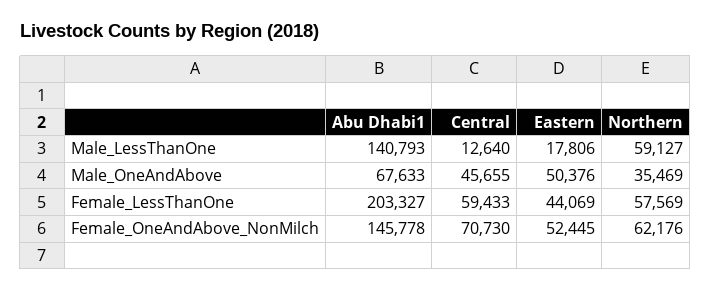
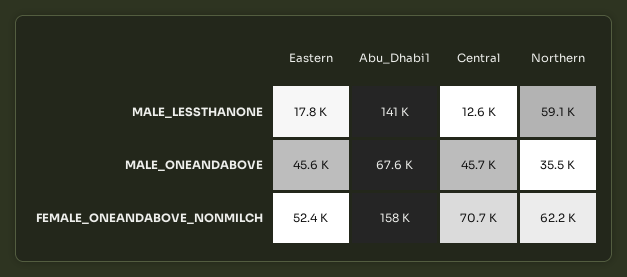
  {
    "Abu Dhabi1": {
      "Male_LessThanOne": 140793,
      "Male_OneAndAbove": 67633,
-     "Female_LessThanOne": 203327,
-     "Female_OneAndAbove_NonMilch": 145778
+     "Female_OneAndAbove_NonMilch": 158000
    },
    "Central": {
      "Male_LessThanOne": 12640,
      "Male_OneAndAbove": 45655,
-     "Female_LessThanOne": 59433,
      "Female_OneAndAbove_NonMilch": 70730
    },
    "Eastern": {
      "Male_LessThanOne": 17806,
-     "Male_OneAndAbove": 50376,
+     "Male_OneAndAbove": 45600,
-     "Female_LessThanOne": 44069,
      "Female_OneAndAbove_NonMilch": 52445
    },
    "Northern": {
      "Male_LessThanOne": 59127,
      "Male_OneAndAbove": 35469,
-     "Female_LessThanOne": 57569,
      "Female_OneAndAbove_NonMilch": 62176
    }
  }

